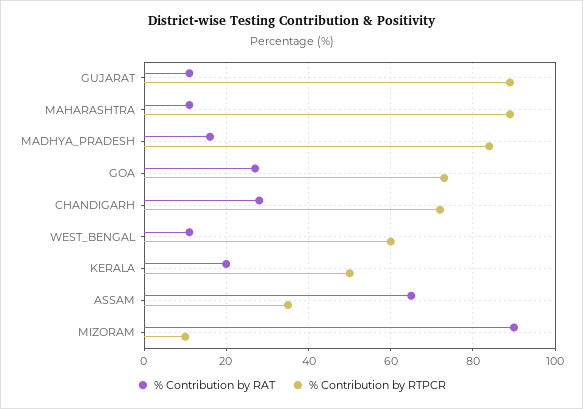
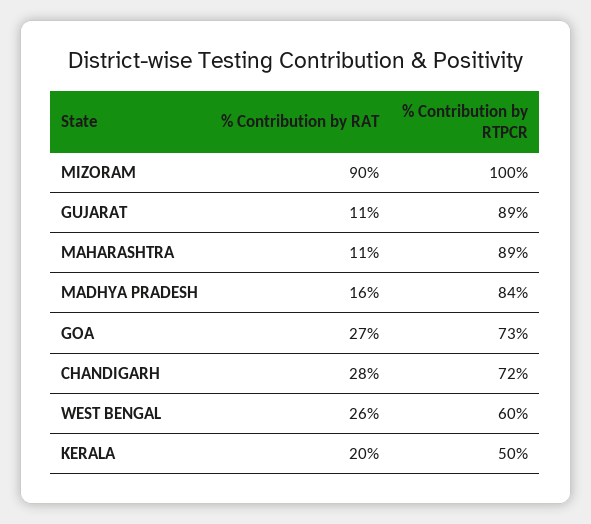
  {
    "% Contribution by RAT": {
      "GUJARAT": 11,
      "MAHARASHTRA": 11,
      "MADHYA_PRADESH": 16,
      "GOA": 27,
      "CHANDIGARH": 28,
-     "WEST_BENGAL": 10,
+     "WEST_BENGAL": 26,
      "KERALA": 20,
-     "ASSAM": 65,
      "MIZORAM": 90
    },
    "% Contribution by RTPCR": {
      "GUJARAT": 89,
      "MAHARASHTRA": 89,
      "MADHYA_PRADESH": 84,
      "GOA": 73,
      "CHANDIGARH": 72,
      "WEST_BENGAL": 60,
      "KERALA": 50,
-     "ASSAM": 35,
-     "MIZORAM": 10
+     "MIZORAM": 100
    }
  }

